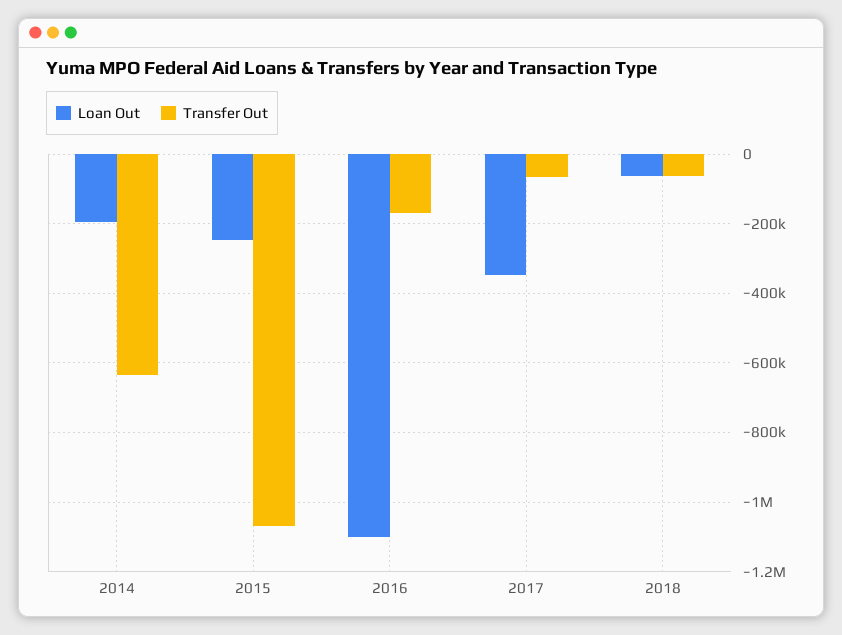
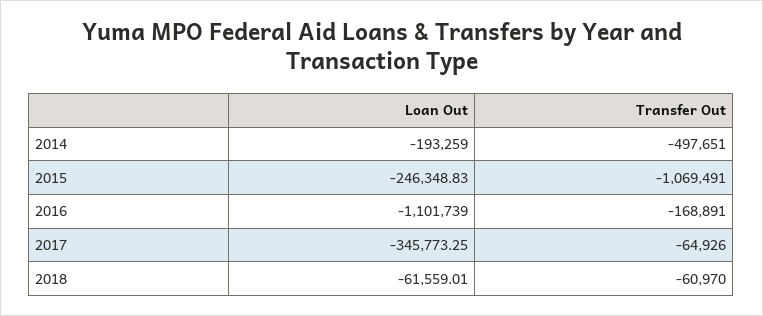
  {
    "Loan Out": {
      "2014": -193259,
      "2015": -246348.83,
      "2016": -1101739,
      "2017": -345773.25,
      "2018": -61559.01
    },
    "Transfer Out": {
-     "2014": -640000,
+     "2014": -497651,
      "2015": -1069491,
      "2016": -168891,
      "2017": -64926,
      "2018": -60970
    }
  }

